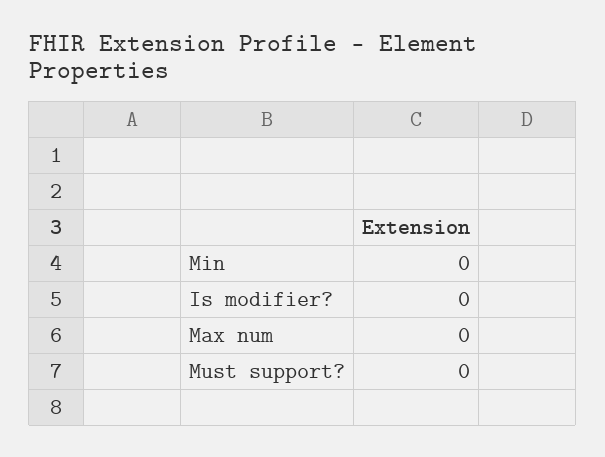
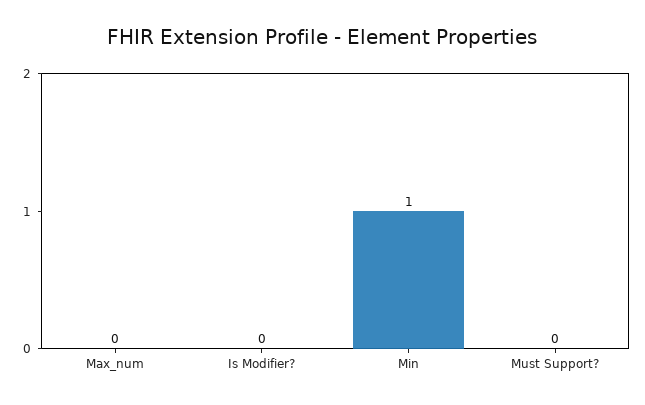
  {
-   "Min": 0,
+   "Min": 1,
    "Is modifier?": 0,
    "Max num": 0,
    "Must support?": 0
  }

